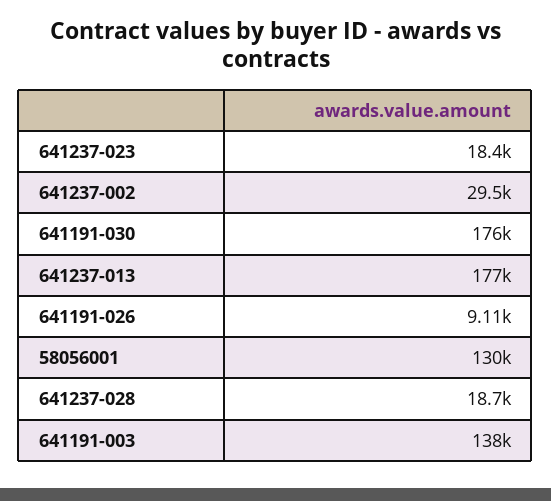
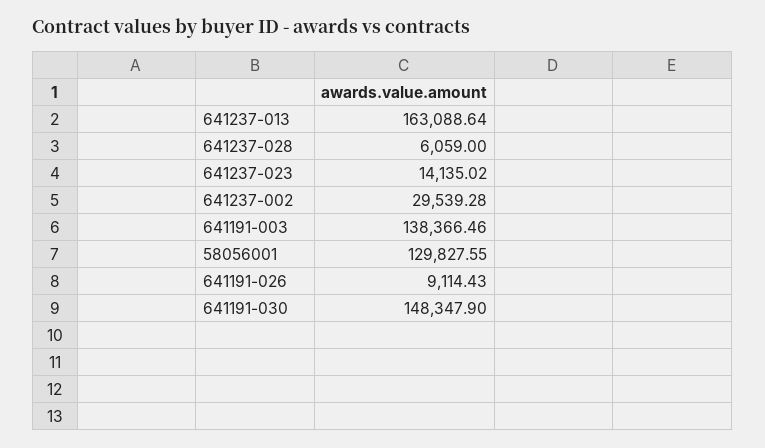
  {
-   "641237-023": 18400,
+   "641237-023": 14135.02,
    "641237-002": 29539.28,
-   "641191-030": 176000,
+   "641191-030": 148347.9,
-   "641237-013": 177000,
+   "641237-013": 163088.64,
    "641191-026": 9114.43,
    "58056001": 129827.55,
-   "641237-028": 18700,
+   "641237-028": 6059,
    "641191-003": 138366.46
  }

